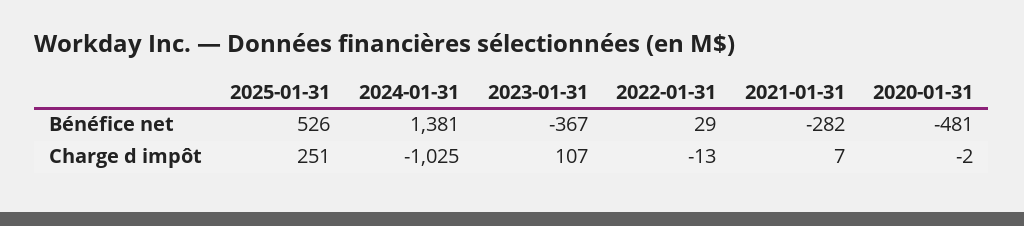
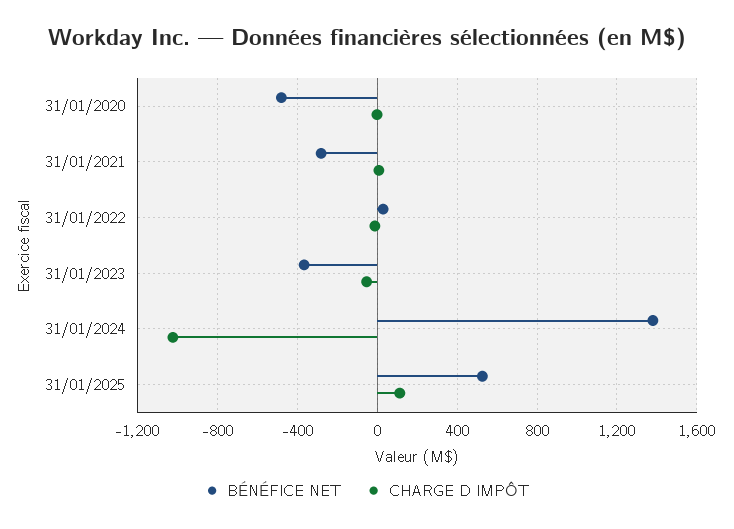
  {
    "Bénéfice net": {
      "2025-01-31": 526,
      "2024-01-31": 1381,
      "2023-01-31": -367,
      "2022-01-31": 29,
      "2021-01-31": -282,
      "2020-01-31": -481
    },
    "Charge d impôt": {
-     "2025-01-31": 251,
+     "2025-01-31": 100,
      "2024-01-31": -1025,
-     "2023-01-31": 107,
+     "2023-01-31": -50,
      "2022-01-31": -13,
      "2021-01-31": 7,
      "2020-01-31": -2
    }
  }

